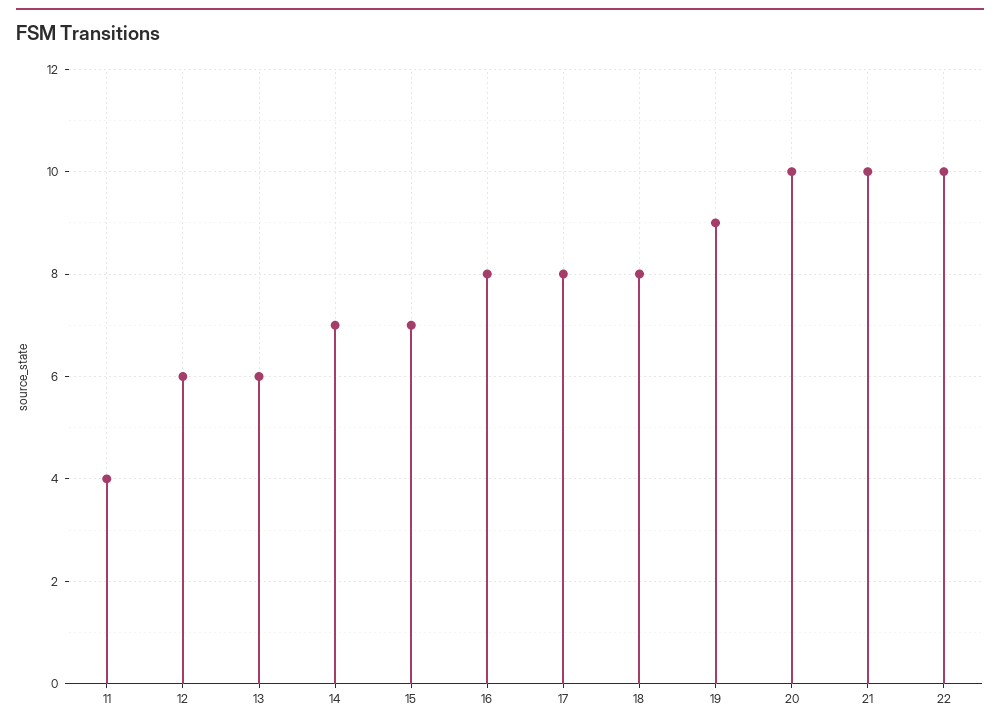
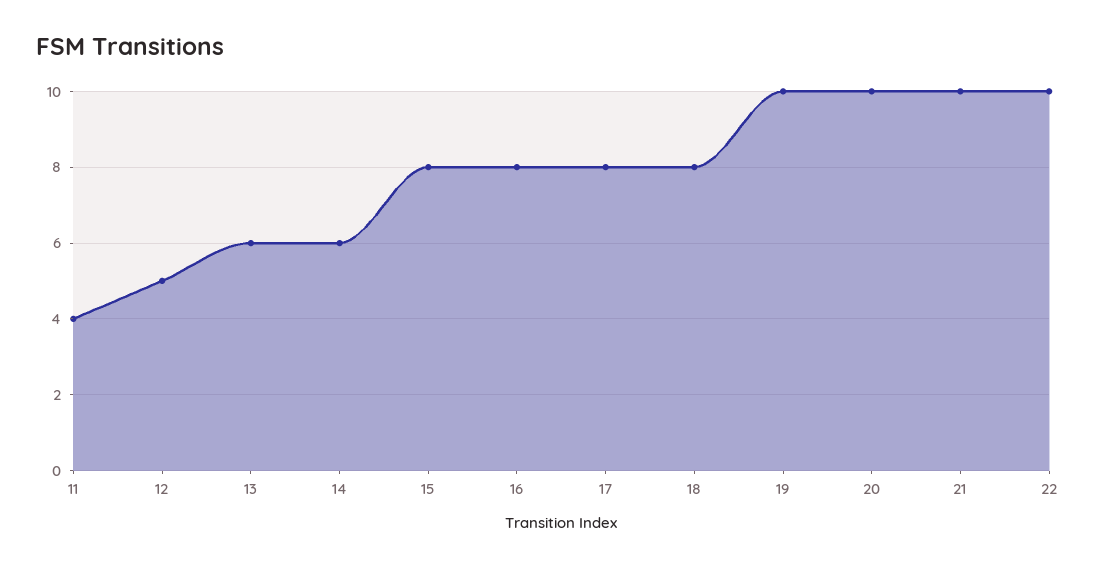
  {
    "11": 4,
-   "12": 6,
+   "12": 5,
    "13": 6,
-   "14": 7,
+   "14": 6,
-   "15": 7,
+   "15": 8,
    "16": 8,
    "17": 8,
    "18": 8,
-   "19": 9,
+   "19": 10,
    "20": 10,
    "21": 10,
    "22": 10
  }

